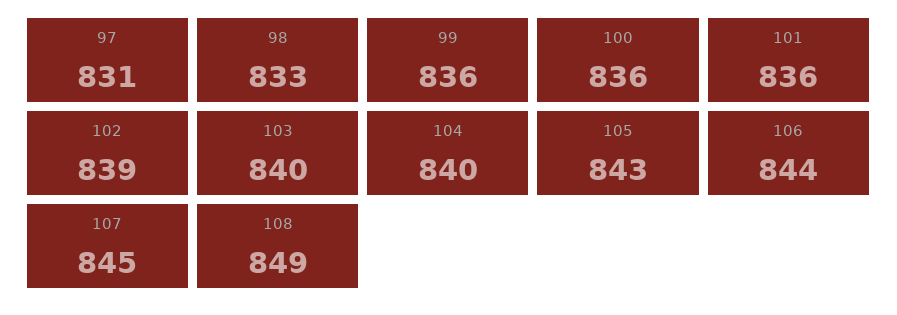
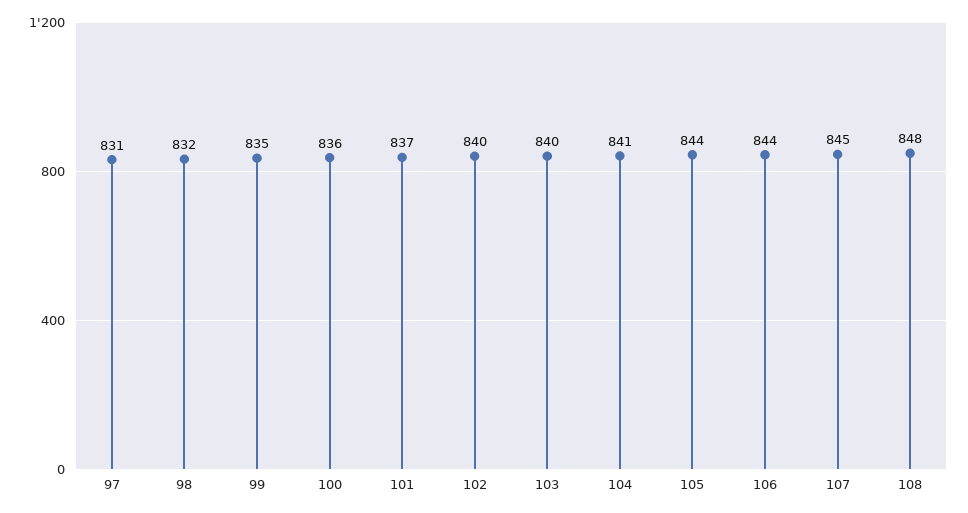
  {
    "97": 831,
-   "98": 833,
+   "98": 832,
-   "99": 836,
+   "99": 835,
    "100": 836,
-   "101": 836,
+   "101": 837,
-   "102": 839,
+   "102": 840,
    "103": 840,
-   "104": 840,
+   "104": 841,
-   "105": 843,
+   "105": 844,
    "106": 844,
    "107": 845,
-   "108": 849
+   "108": 848
  }

